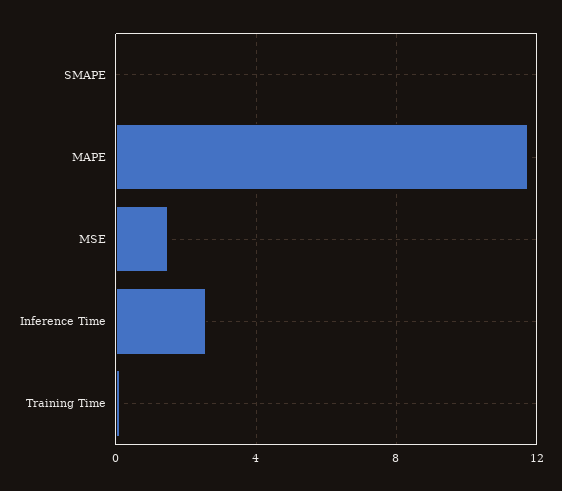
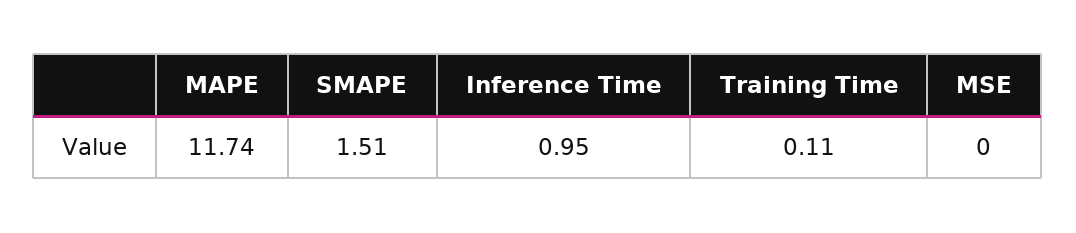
  {
-   "SMAPE": 0,
+   "SMAPE": 1.51,
    "MAPE": 11.74,
-   "MSE": 1.5,
+   "MSE": 0,
-   "Inference Time": 2.5,
+   "Inference Time": 0.95,
    "Training Time": 0.11
  }

